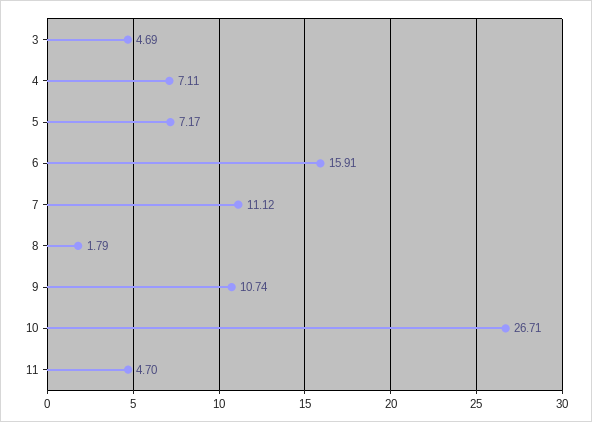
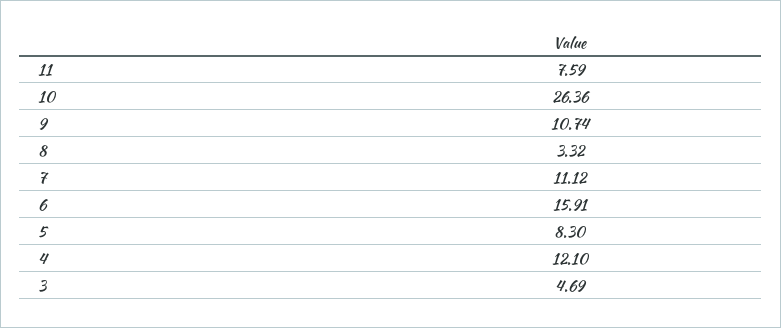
  {
    "3": 4.69,
-   "4": 7.11,
+   "4": 12.1,
-   "5": 7.17,
+   "5": 8.3,
    "6": 15.91,
    "7": 11.12,
-   "8": 1.79,
+   "8": 3.32,
    "9": 10.74,
-   "10": 26.71,
+   "10": 26.36,
-   "11": 4.7
+   "11": 7.59
  }

